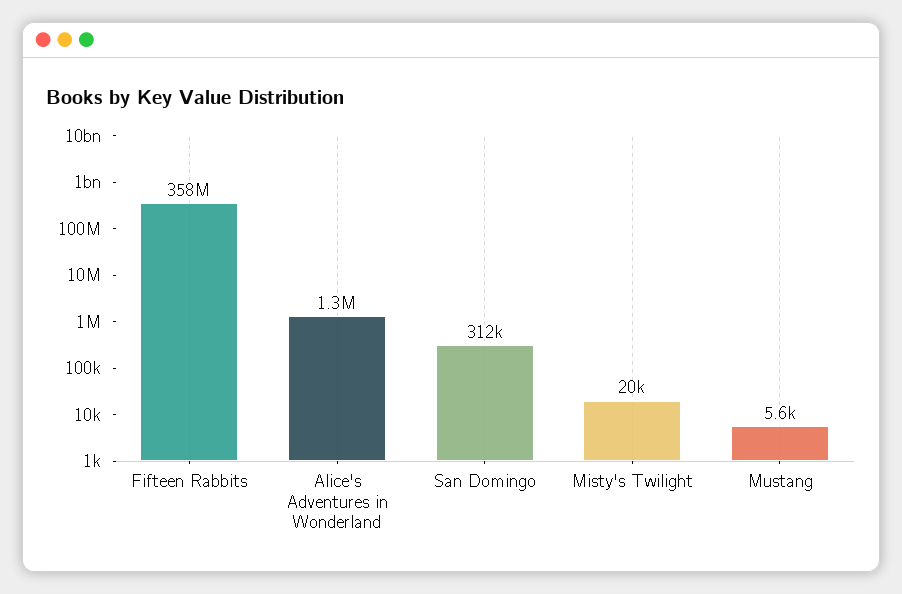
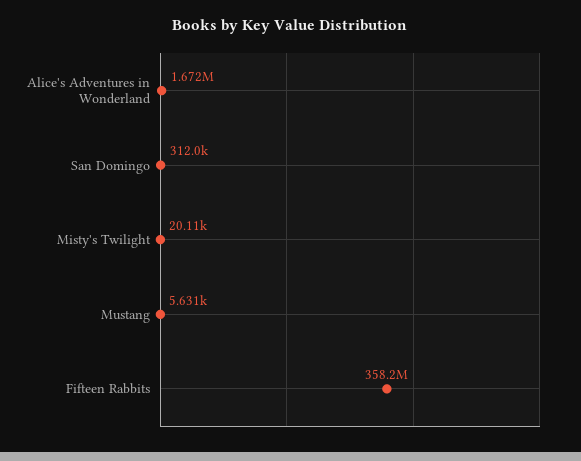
  {
    "Fifteen Rabbits": 358200000,
-   "Alice's Adventures in Wonderland": 1300000,
+   "Alice's Adventures in Wonderland": 1672000,
    "San Domingo": 312000,
    "Misty's Twilight": 20110,
    "Mustang": 5631
  }

